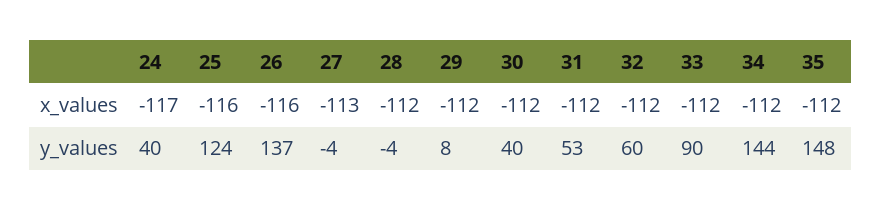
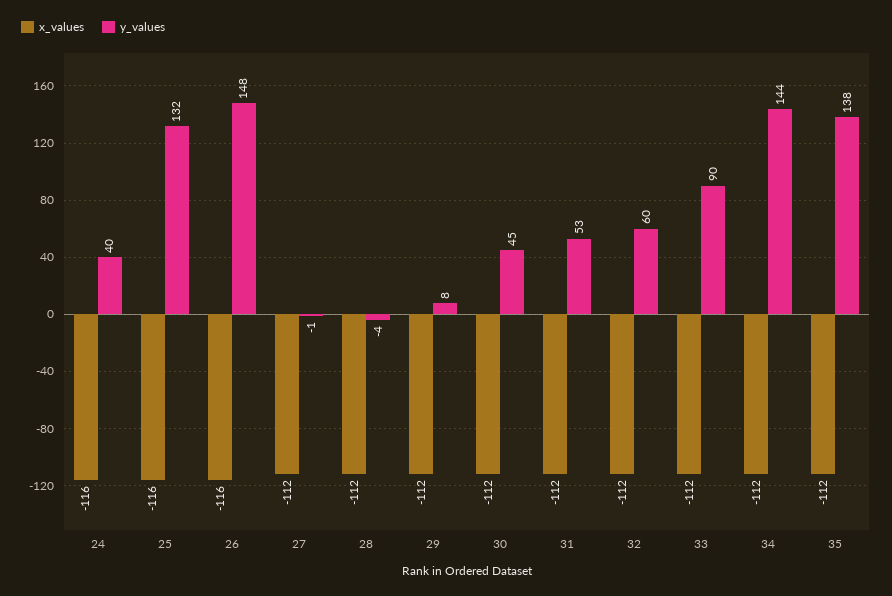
  {
    "x_values": {
-     "24": -117,
+     "24": -116,
      "25": -116,
      "26": -116,
-     "27": -113,
+     "27": -112,
      "28": -112,
      "29": -112,
      "30": -112,
      "31": -112,
      "32": -112,
      "33": -112,
      "34": -112,
      "35": -112
    },
    "y_values": {
      "24": 40,
-     "25": 124,
+     "25": 132,
-     "26": 137,
+     "26": 148,
-     "27": -4,
+     "27": -1,
      "28": -4,
      "29": 8,
-     "30": 40,
+     "30": 45,
      "31": 53,
      "32": 60,
      "33": 90,
      "34": 144,
-     "35": 148
+     "35": 138
    }
  }

